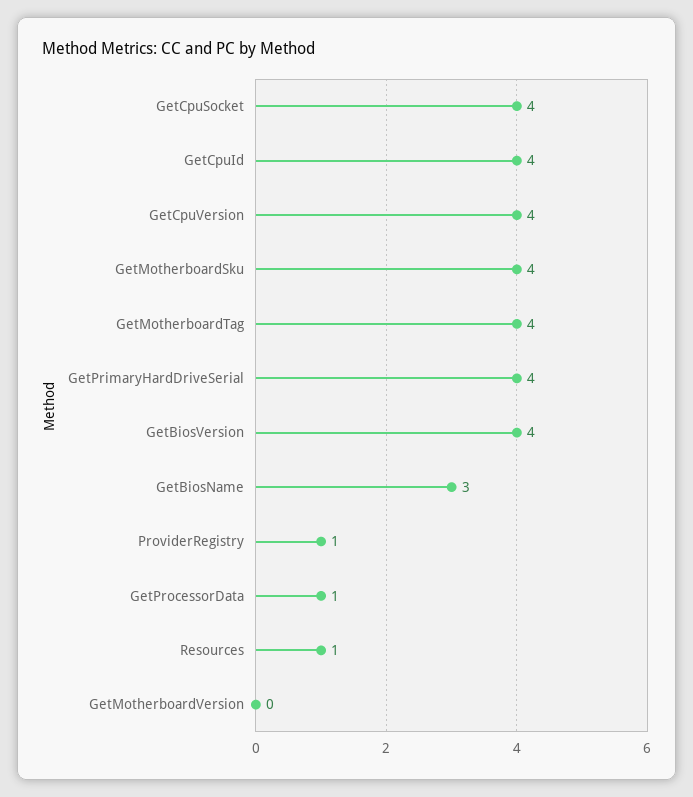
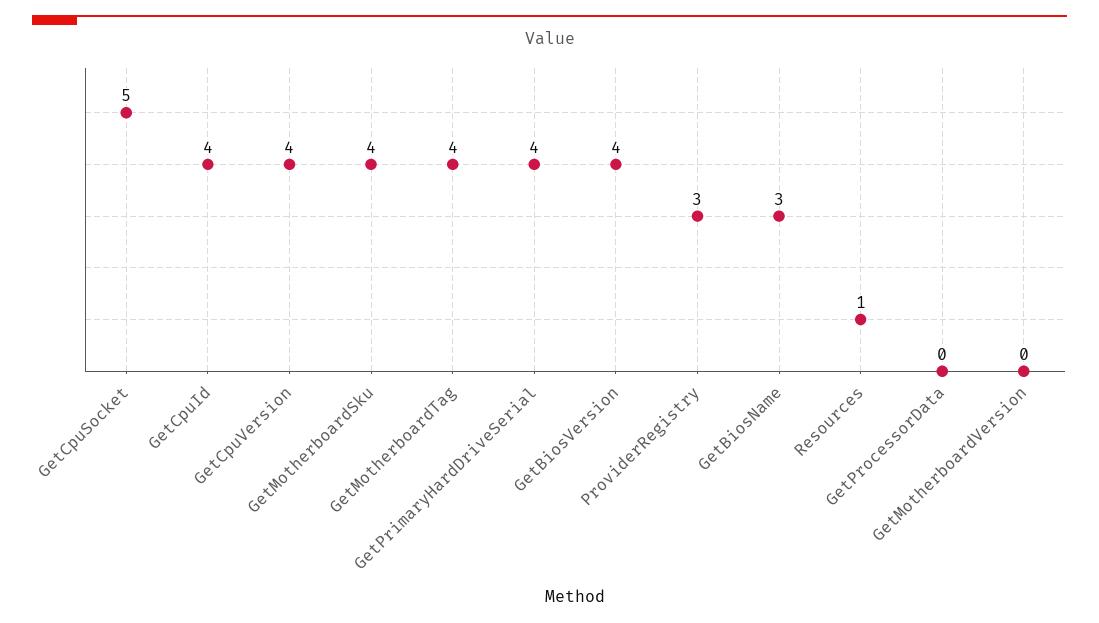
  {
-   "GetCpuSocket": 4,
+   "GetCpuSocket": 5,
    "GetCpuId": 4,
    "GetCpuVersion": 4,
    "GetMotherboardSku": 4,
    "GetMotherboardTag": 4,
    "GetPrimaryHardDriveSerial": 4,
    "GetBiosVersion": 4,
    "GetBiosName": 3,
-   "ProviderRegistry": 1,
+   "ProviderRegistry": 3,
-   "GetProcessorData": 1,
+   "GetProcessorData": 0,
    "Resources": 1,
    "GetMotherboardVersion": 0
  }

